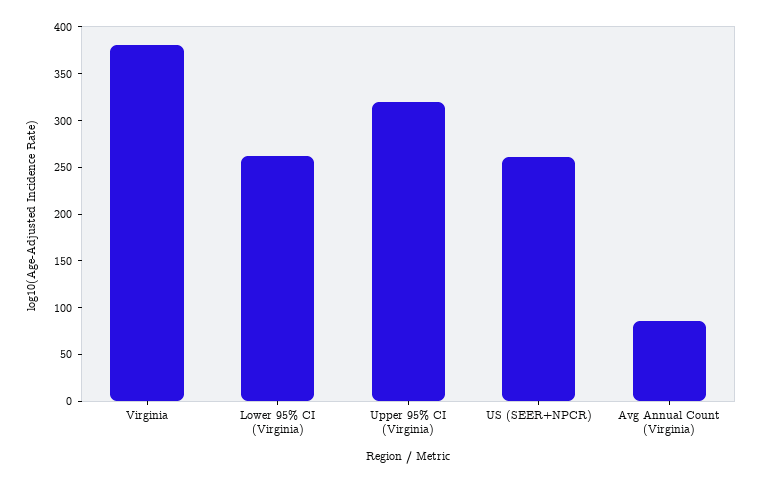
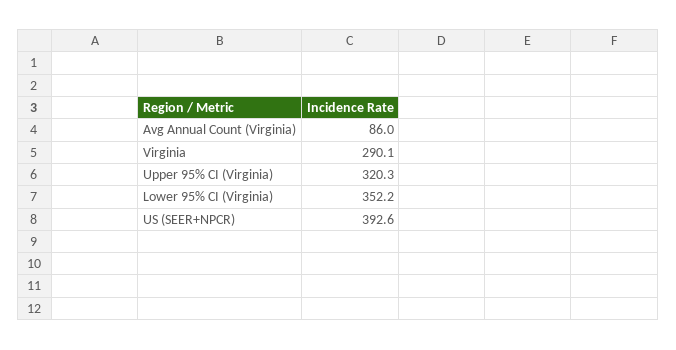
  {
-   "Virginia": 380,
+   "Virginia": 290.1,
-   "Lower 95% CI (Virginia)": 260,
+   "Lower 95% CI (Virginia)": 352.2,
    "Upper 95% CI (Virginia)": 320.3,
-   "US (SEER+NPCR)": 260,
+   "US (SEER+NPCR)": 392.6,
    "Avg Annual Count (Virginia)": 86
  }

